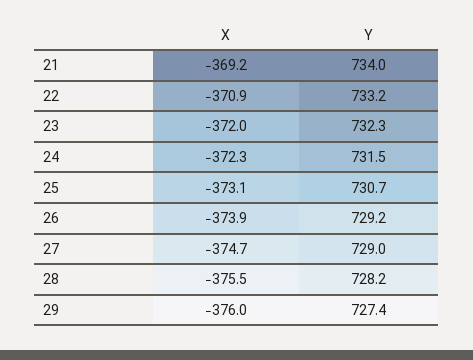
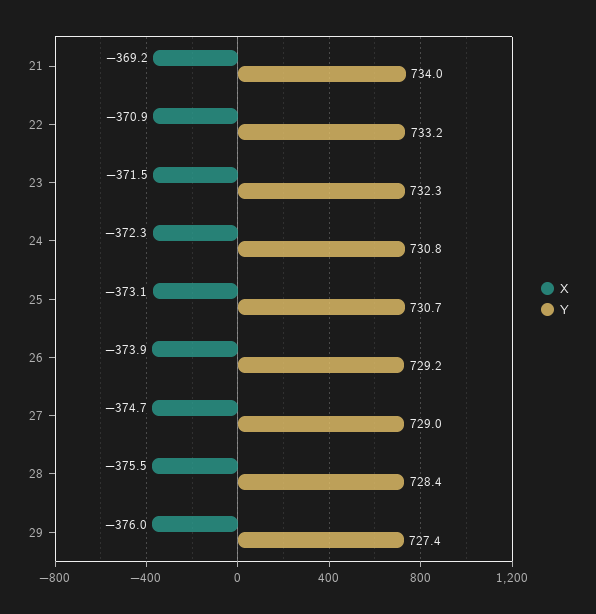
  {
    "X": {
      "21": -369.2,
      "22": -370.9,
-     "23": -372,
+     "23": -371.5,
      "24": -372.3,
      "25": -373.1,
      "26": -373.9,
      "27": -374.7,
      "28": -375.5,
      "29": -376
    },
    "Y": {
      "21": 734,
      "22": 733.2,
      "23": 732.3,
-     "24": 731.5,
+     "24": 730.8,
      "25": 730.7,
      "26": 729.2,
      "27": 729,
-     "28": 728.2,
+     "28": 728.4,
      "29": 727.4
    }
  }

